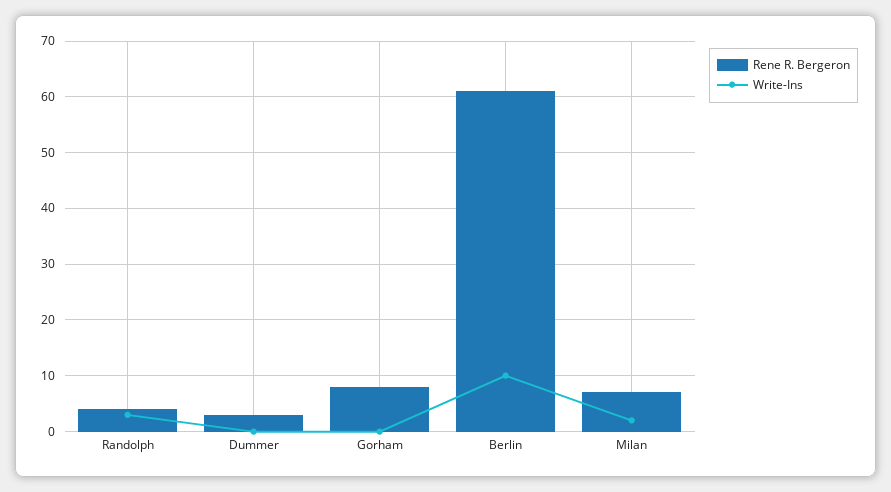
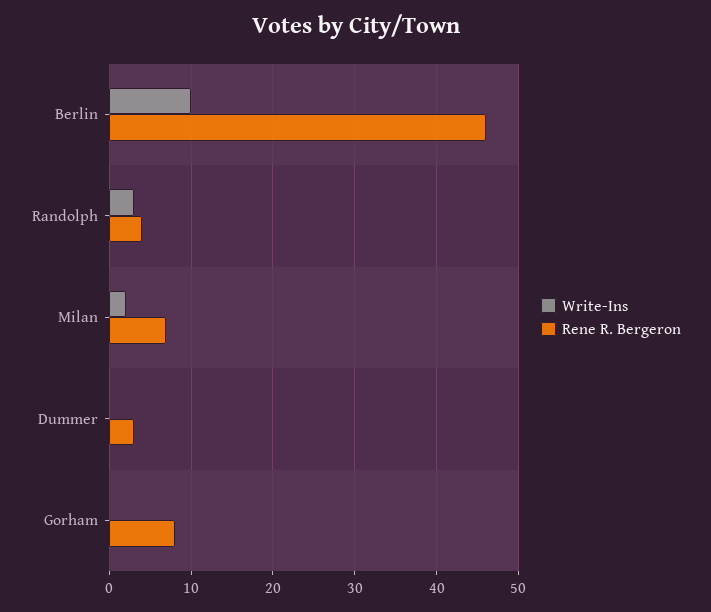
  {
    "Rene R. Bergeron": {
      "Randolph": 4,
      "Dummer": 3,
      "Gorham": 8,
-     "Berlin": 60,
+     "Berlin": 46,
      "Milan": 7
    },
    "Write-Ins": {
      "Randolph": 3,
      "Dummer": 0,
      "Gorham": 0,
      "Berlin": 10,
      "Milan": 2
    }
  }

